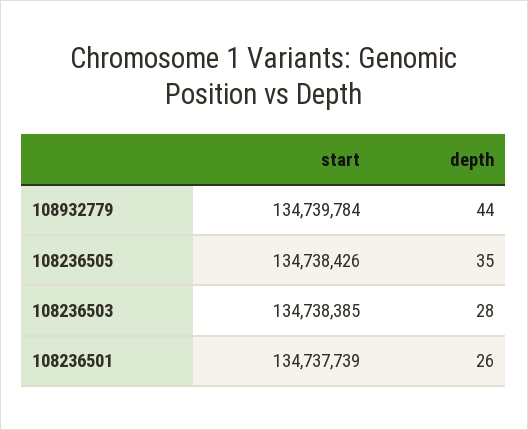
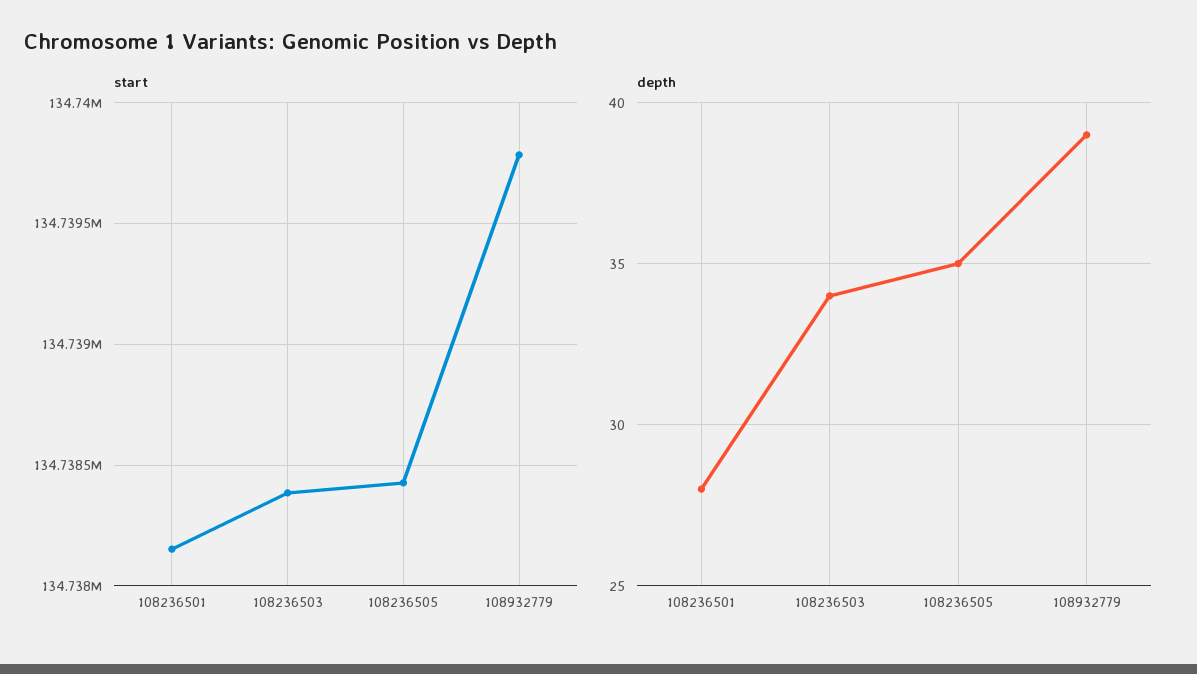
  {
    "start": {
      "108932779": 134739784,
      "108236505": 134738426,
      "108236503": 134738385,
-     "108236501": 134737739
+     "108236501": 134738150
    },
    "depth": {
-     "108932779": 44,
+     "108932779": 39,
      "108236505": 35,
-     "108236503": 28,
+     "108236503": 34,
-     "108236501": 26
+     "108236501": 28
    }
  }

